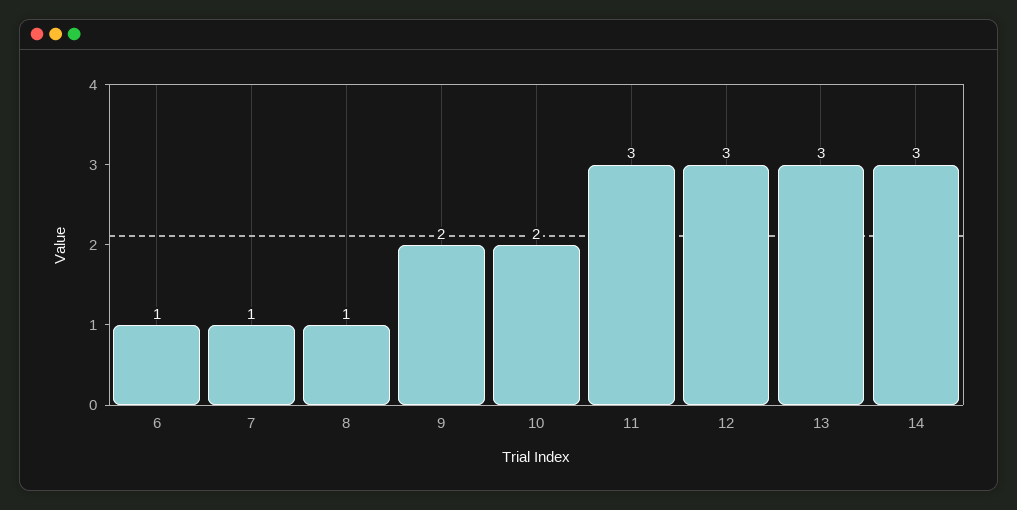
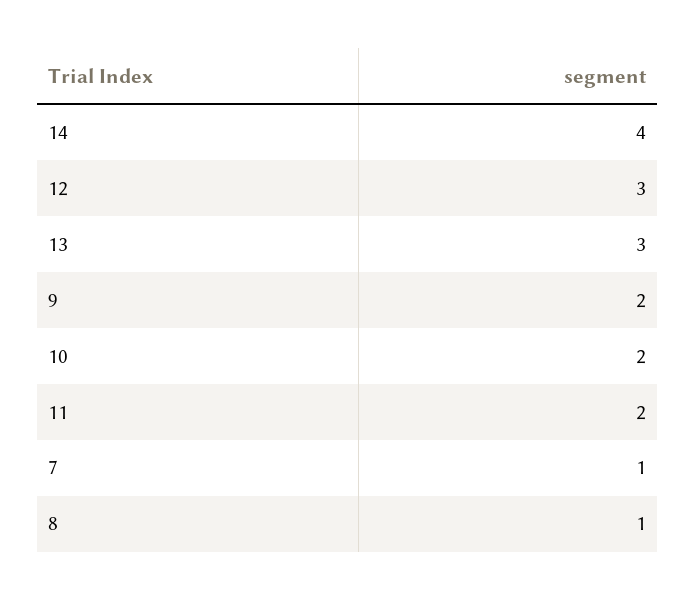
  {
-   "6": 1,
    "7": 1,
    "8": 1,
    "9": 2,
    "10": 2,
-   "11": 3,
+   "11": 2,
    "12": 3,
    "13": 3,
-   "14": 3
+   "14": 4
  }

